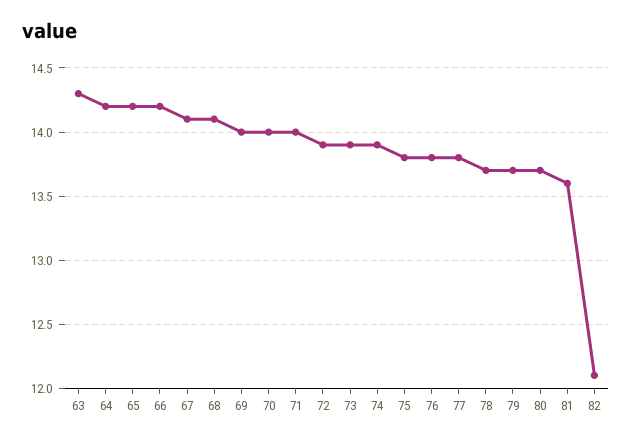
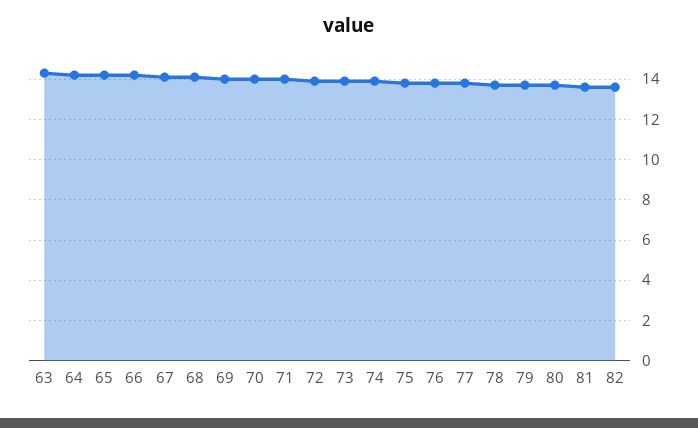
  {
    "63": 14.3,
    "64": 14.2,
    "65": 14.2,
    "66": 14.2,
    "67": 14.1,
    "68": 14.1,
    "69": 14,
    "70": 14,
    "71": 14,
    "72": 13.9,
    "73": 13.9,
    "74": 13.9,
    "75": 13.8,
    "76": 13.8,
    "77": 13.8,
    "78": 13.7,
    "79": 13.7,
    "80": 13.7,
    "81": 13.6,
-   "82": 12.1
+   "82": 13.5
  }

